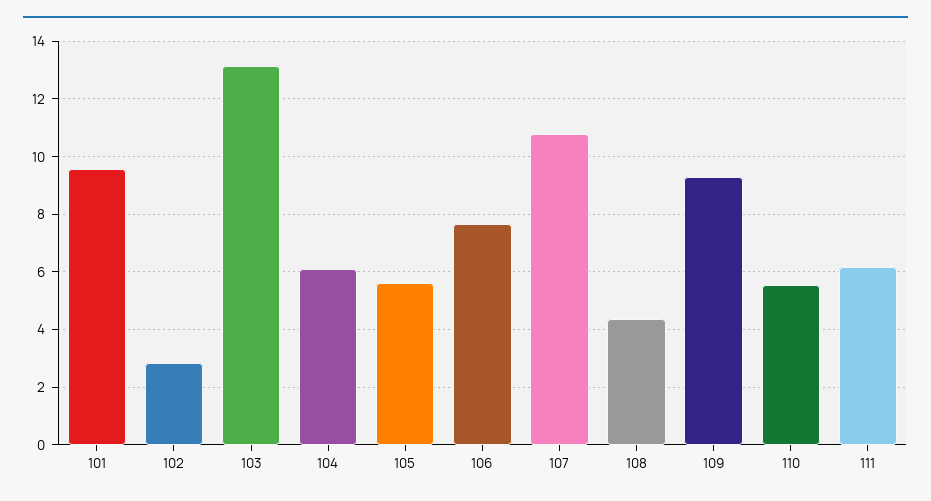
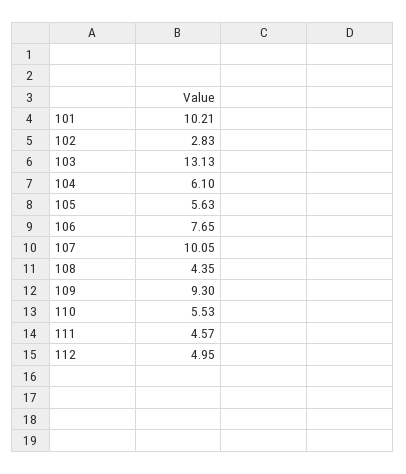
  {
-   "101": 9.5,
+   "101": 10.21,
    "102": 2.83,
    "103": 13.13,
    "104": 6.1,
    "105": 5.63,
    "106": 7.65,
-   "107": 10.75,
+   "107": 10.05,
    "108": 4.35,
    "109": 9.3,
    "110": 5.53,
-   "111": 6.25
+   "111": 4.57,
+   "112": 4.95
  }

